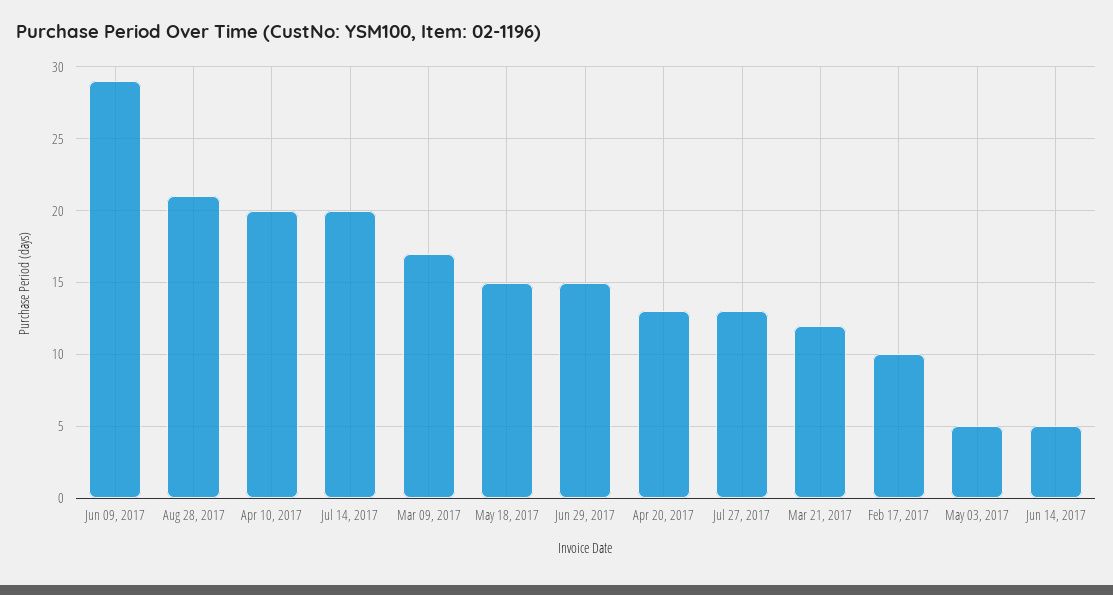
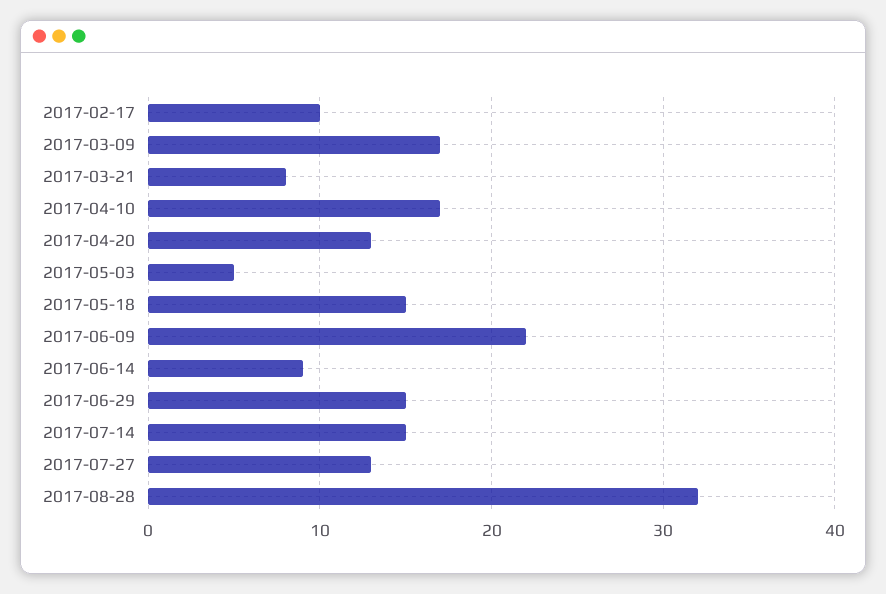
  {
-   "Jun 09, 2017": 29,
+   "Jun 09, 2017": 22,
-   "Aug 28, 2017": 21,
+   "Aug 28, 2017": 32,
-   "Apr 10, 2017": 20,
+   "Apr 10, 2017": 17,
-   "Jul 14, 2017": 20,
+   "Jul 14, 2017": 15,
    "Mar 09, 2017": 17,
    "May 18, 2017": 15,
    "Jun 29, 2017": 15,
    "Apr 20, 2017": 13,
    "Jul 27, 2017": 13,
-   "Mar 21, 2017": 12,
+   "Mar 21, 2017": 8,
    "Feb 17, 2017": 10,
    "May 03, 2017": 5,
-   "Jun 14, 2017": 5
+   "Jun 14, 2017": 9
  }

